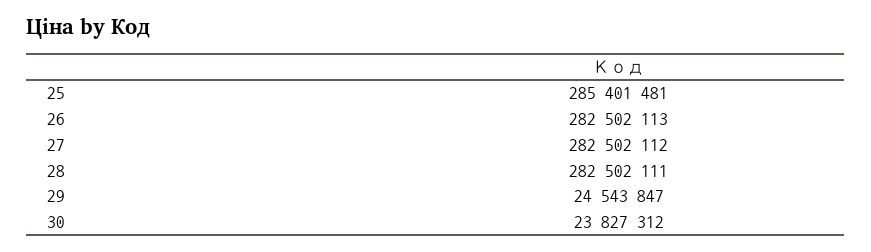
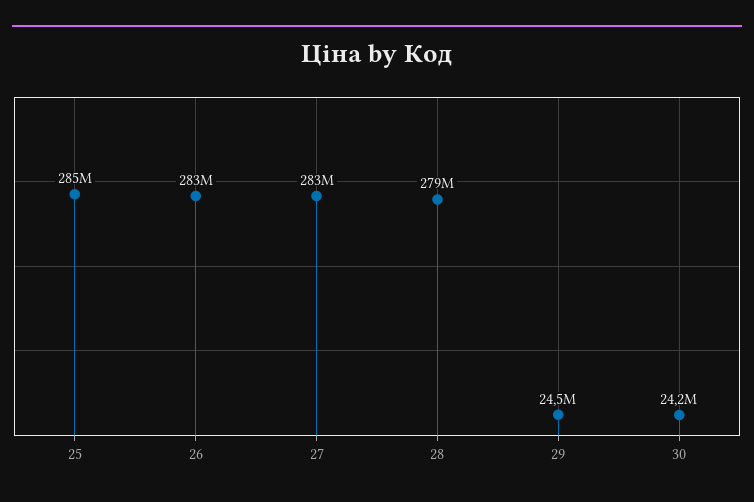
  {
    "25": 285401481,
    "26": 282502113,
    "27": 282502112,
-   "28": 282502111,
+   "28": 279000000,
    "29": 24543847,
-   "30": 23827312
+   "30": 24200000
  }

